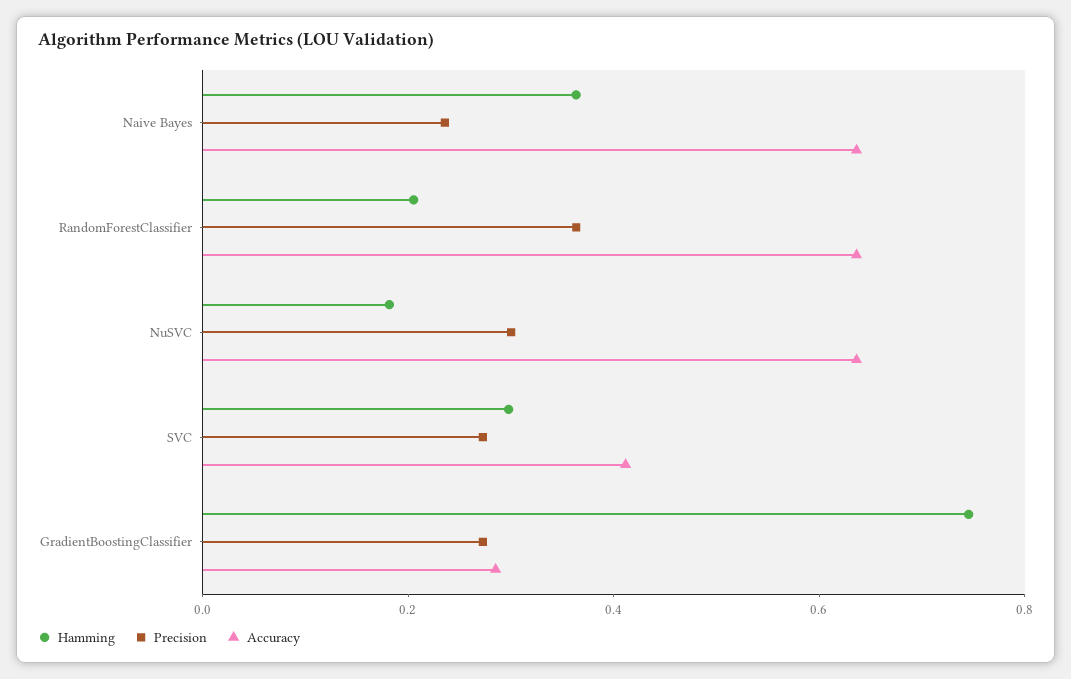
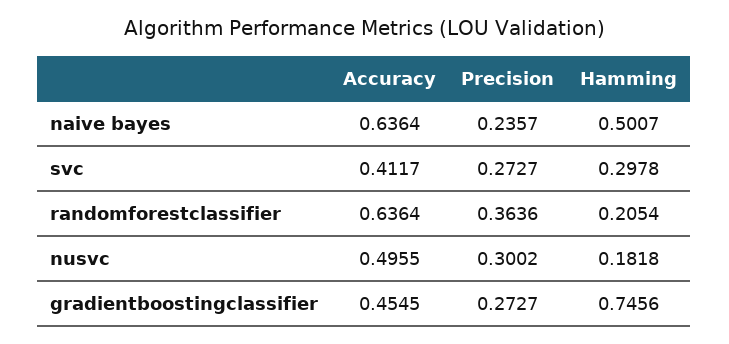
  {
    "Hamming": {
-     "Naive Bayes": 0.35,
+     "Naive Bayes": 0.5007,
      "RandomForestClassifier": 0.2054,
      "NuSVC": 0.1818,
      "SVC": 0.2978,
      "GradientBoostingClassifier": 0.7456
    },
    "Precision": {
      "Naive Bayes": 0.2357,
      "RandomForestClassifier": 0.3636,
      "NuSVC": 0.3002,
      "SVC": 0.2727,
      "GradientBoostingClassifier": 0.2727
    },
    "Accuracy": {
      "Naive Bayes": 0.6364,
      "RandomForestClassifier": 0.6364,
-     "NuSVC": 0.65,
+     "NuSVC": 0.4955,
      "SVC": 0.4117,
-     "GradientBoostingClassifier": 0.3
+     "GradientBoostingClassifier": 0.4545
    }
  }

